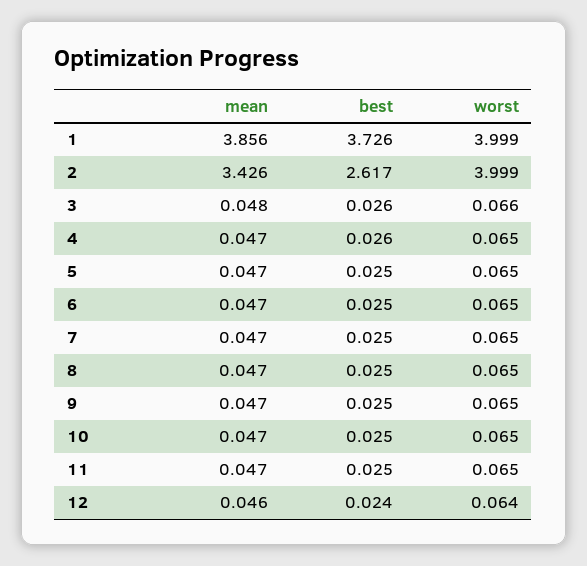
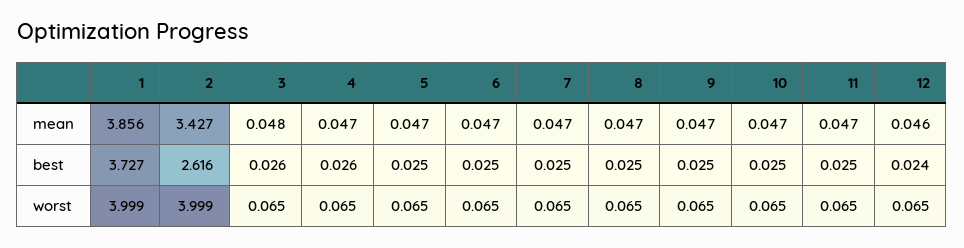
  {
    "mean": {
      "1": 3.856,
-     "2": 3.426,
+     "2": 3.427,
      "3": 0.048,
      "4": 0.047,
      "5": 0.047,
      "6": 0.047,
      "7": 0.047,
      "8": 0.047,
      "9": 0.047,
      "10": 0.047,
      "11": 0.047,
      "12": 0.046
    },
    "best": {
-     "1": 3.726,
+     "1": 3.727,
-     "2": 2.617,
+     "2": 2.616,
      "3": 0.026,
      "4": 0.026,
      "5": 0.025,
      "6": 0.025,
      "7": 0.025,
      "8": 0.025,
      "9": 0.025,
      "10": 0.025,
      "11": 0.025,
      "12": 0.024
    },
    "worst": {
      "1": 3.999,
      "2": 3.999,
-     "3": 0.066,
+     "3": 0.065,
      "4": 0.065,
      "5": 0.065,
      "6": 0.065,
      "7": 0.065,
      "8": 0.065,
      "9": 0.065,
      "10": 0.065,
      "11": 0.065,
-     "12": 0.064
+     "12": 0.065
    }
  }

